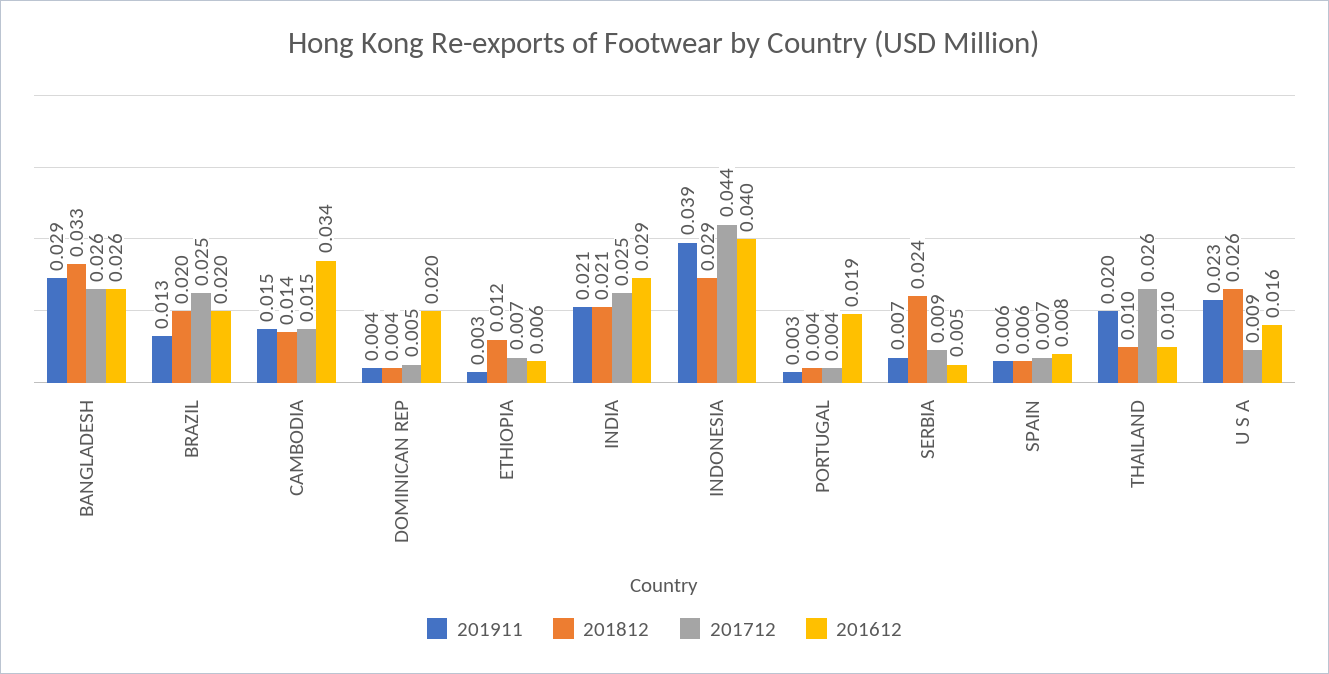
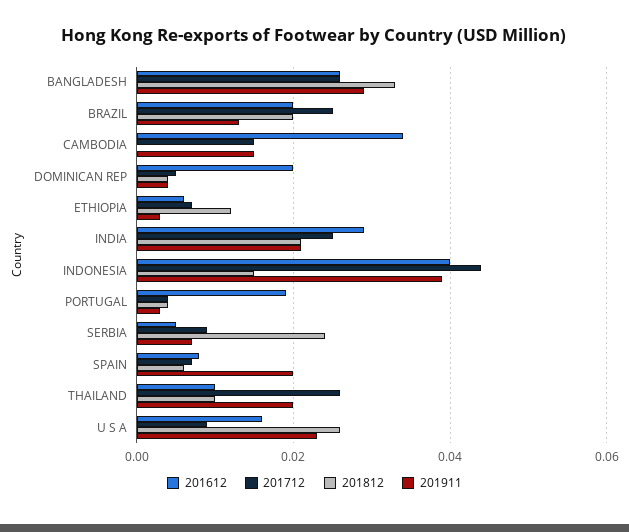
  {
    "201911": {
      "BANGLADESH": 0.029,
      "BRAZIL": 0.013,
      "CAMBODIA": 0.015,
      "DOMINICAN REP": 0.004,
      "ETHIOPIA": 0.003,
      "INDIA": 0.021,
      "INDONESIA": 0.039,
      "PORTUGAL": 0.003,
      "SERBIA": 0.007,
-     "SPAIN": 0.006,
+     "SPAIN": 0.02,
      "THAILAND": 0.02,
      "U S A": 0.023
    },
    "201812": {
      "BANGLADESH": 0.033,
      "BRAZIL": 0.02,
-     "CAMBODIA": 0.014,
+     "CAMBODIA": 0,
      "DOMINICAN REP": 0.004,
      "ETHIOPIA": 0.012,
      "INDIA": 0.021,
-     "INDONESIA": 0.029,
+     "INDONESIA": 0.015,
      "PORTUGAL": 0.004,
      "SERBIA": 0.024,
      "SPAIN": 0.006,
      "THAILAND": 0.01,
      "U S A": 0.026
    },
    "201712": {
      "BANGLADESH": 0.026,
      "BRAZIL": 0.025,
      "CAMBODIA": 0.015,
      "DOMINICAN REP": 0.005,
      "ETHIOPIA": 0.007,
      "INDIA": 0.025,
      "INDONESIA": 0.044,
      "PORTUGAL": 0.004,
      "SERBIA": 0.009,
      "SPAIN": 0.007,
      "THAILAND": 0.026,
      "U S A": 0.009
    },
    "201612": {
      "BANGLADESH": 0.026,
      "BRAZIL": 0.02,
      "CAMBODIA": 0.034,
      "DOMINICAN REP": 0.02,
      "ETHIOPIA": 0.006,
      "INDIA": 0.029,
      "INDONESIA": 0.04,
      "PORTUGAL": 0.019,
      "SERBIA": 0.005,
      "SPAIN": 0.008,
      "THAILAND": 0.01,
      "U S A": 0.016
    }
  }

